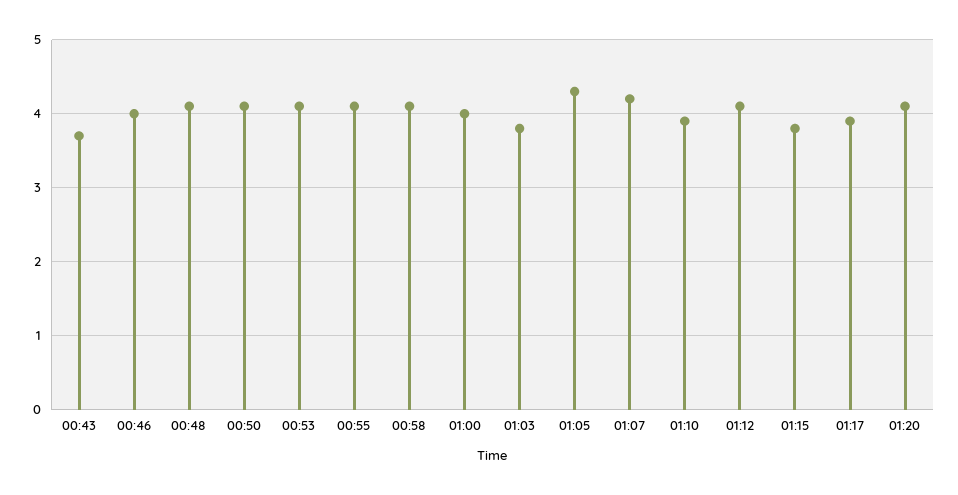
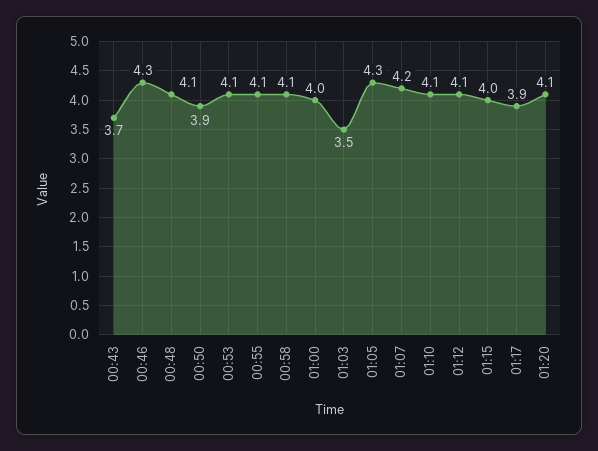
  {
    "00:43": 3.7,
-   "00:46": 4,
+   "00:46": 4.3,
    "00:48": 4.1,
-   "00:50": 4.1,
+   "00:50": 3.9,
    "00:53": 4.1,
    "00:55": 4.1,
    "00:58": 4.1,
    "01:00": 4,
-   "01:03": 3.8,
+   "01:03": 3.5,
    "01:05": 4.3,
    "01:07": 4.2,
-   "01:10": 3.9,
+   "01:10": 4.1,
    "01:12": 4.1,
-   "01:15": 3.8,
+   "01:15": 4,
    "01:17": 3.9,
    "01:20": 4.1
  }

